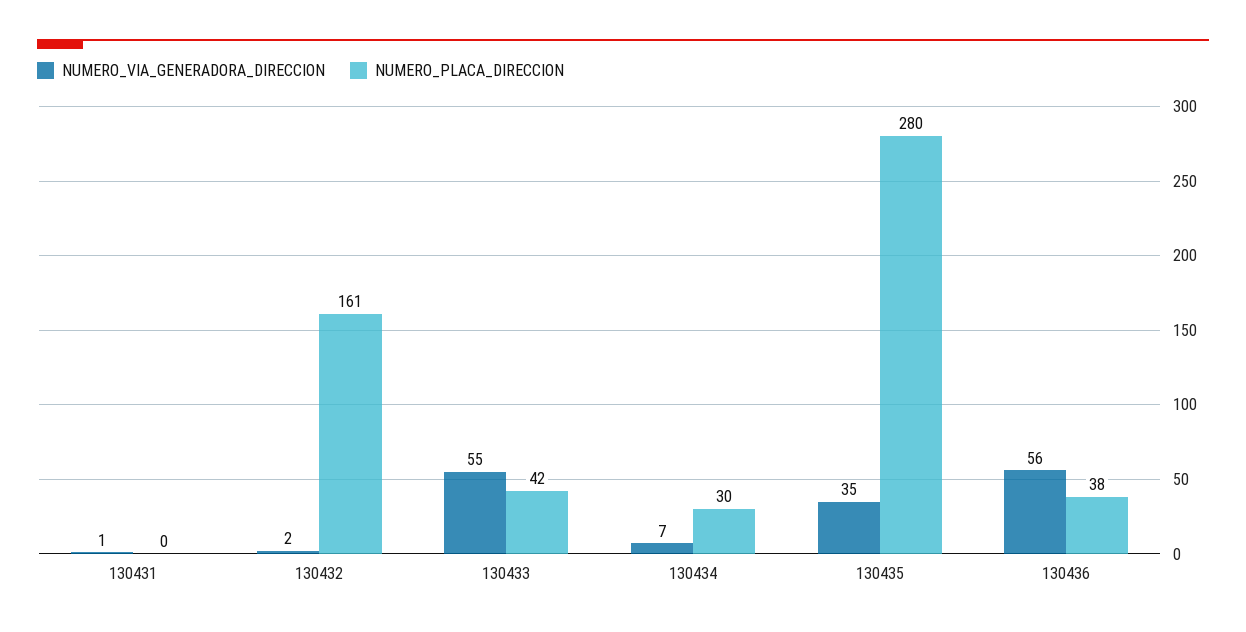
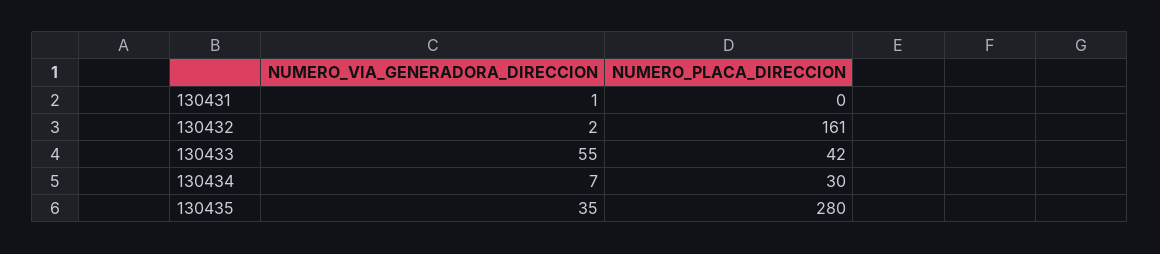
  {
    "NUMERO_VIA_GENERADORA_DIRECCION": {
      "130431": 1,
      "130432": 2,
      "130433": 55,
      "130434": 7,
-     "130435": 35,
+     "130435": 35
-     "130436": 56
    },
    "NUMERO_PLACA_DIRECCION": {
      "130431": 0,
      "130432": 161,
      "130433": 42,
      "130434": 30,
-     "130435": 280,
+     "130435": 280
-     "130436": 38
    }
  }

